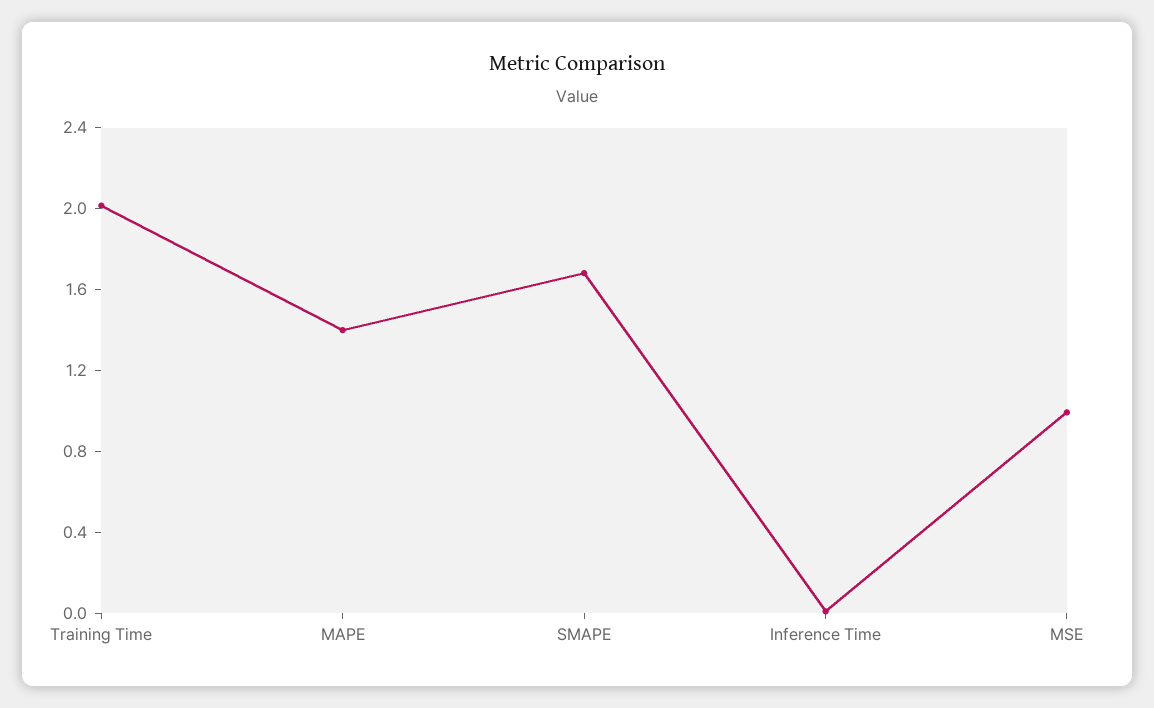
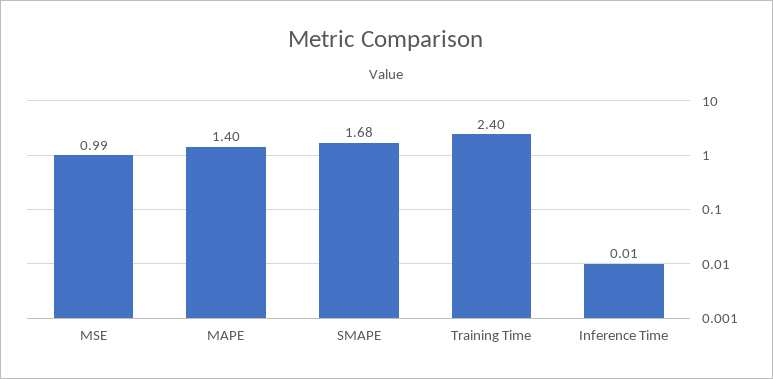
  {
-   "Training Time": 2,
+   "Training Time": 2.4,
    "MAPE": 1.4,
    "SMAPE": 1.68,
    "Inference Time": 0.01,
    "MSE": 0.99
  }

